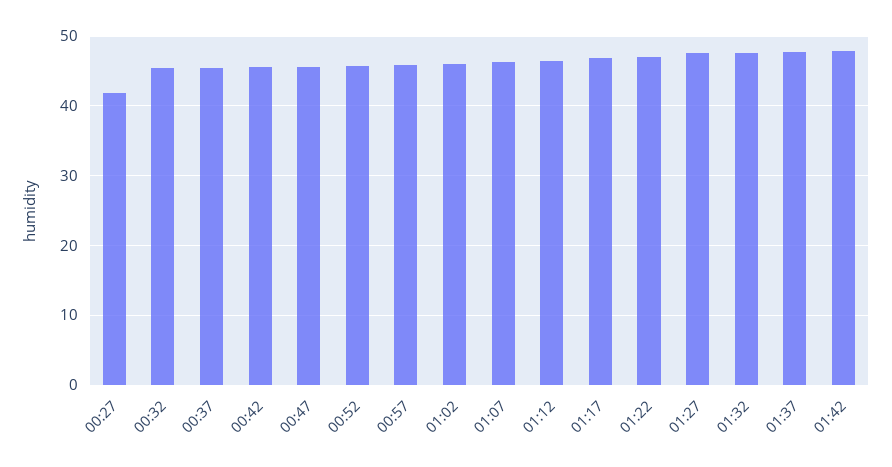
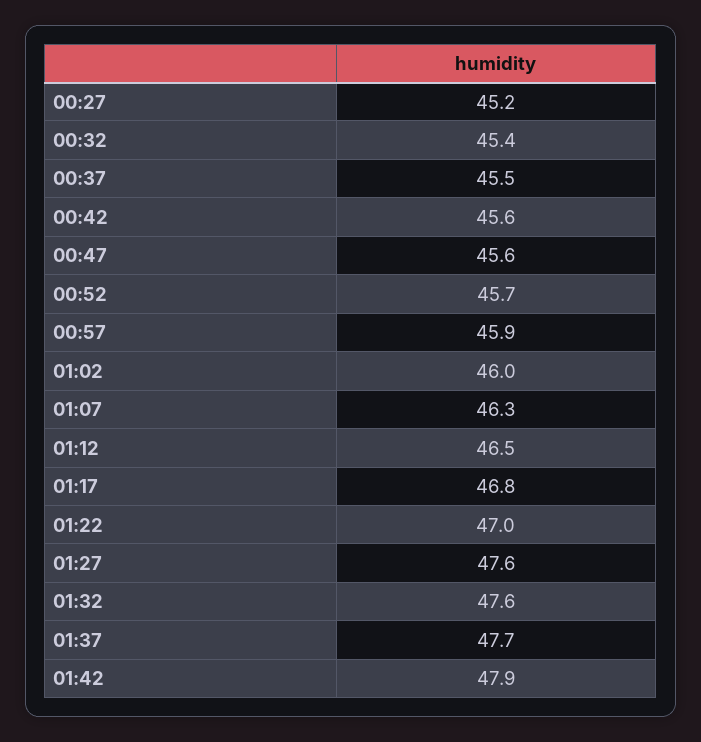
  {
-   "00:27": 42,
+   "00:27": 45.2,
    "00:32": 45.4,
    "00:37": 45.5,
    "00:42": 45.6,
    "00:47": 45.6,
    "00:52": 45.7,
    "00:57": 45.9,
    "01:02": 46,
    "01:07": 46.3,
    "01:12": 46.5,
    "01:17": 46.8,
    "01:22": 47,
    "01:27": 47.6,
    "01:32": 47.6,
    "01:37": 47.7,
    "01:42": 47.9
  }

